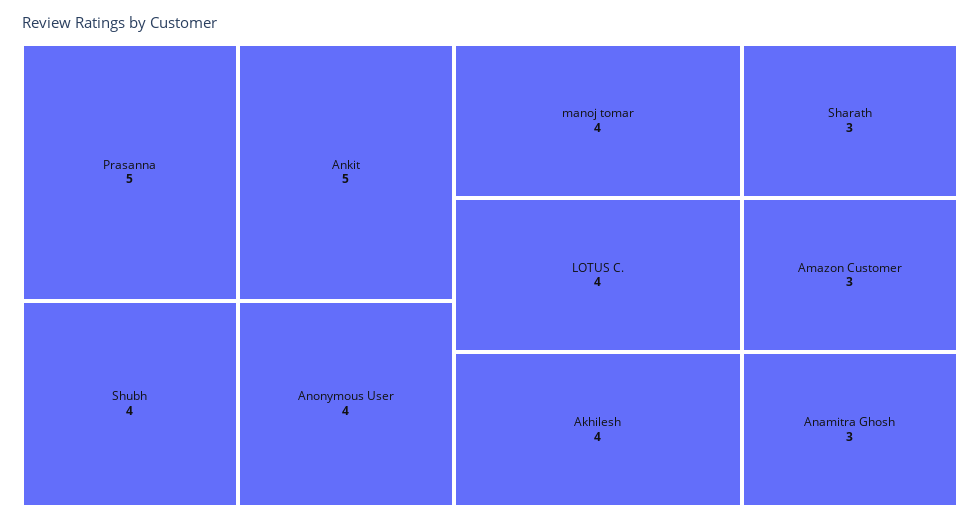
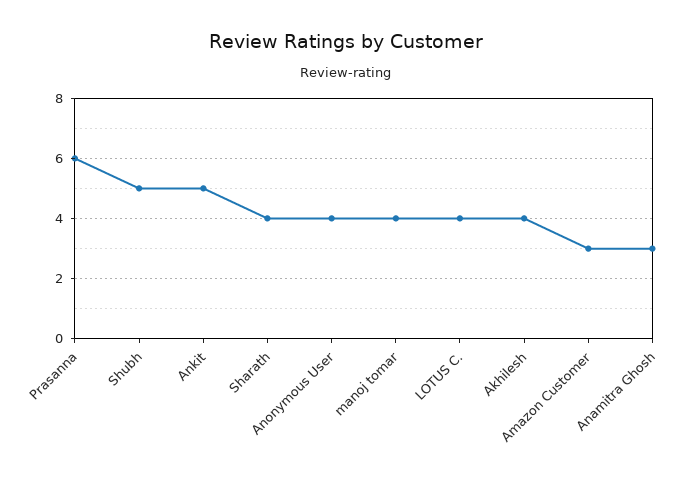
  {
-   "Prasanna": 5,
+   "Prasanna": 6,
    "Ankit": 5,
-   "Shubh": 4,
+   "Shubh": 5,
    "Anonymous User": 4,
    "manoj tomar": 4,
    "LOTUS C.": 4,
    "Akhilesh": 4,
-   "Sharath": 3,
+   "Sharath": 4,
    "Amazon Customer": 3,
    "Anamitra Ghosh": 3
  }

